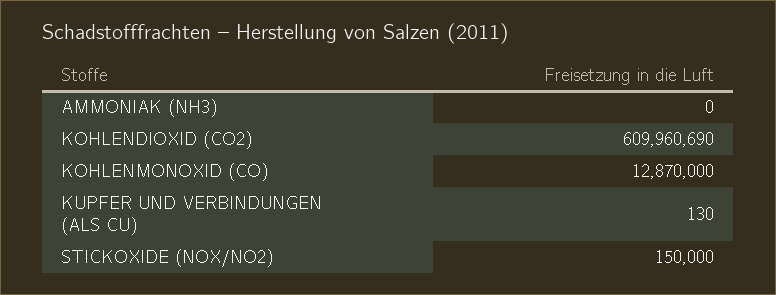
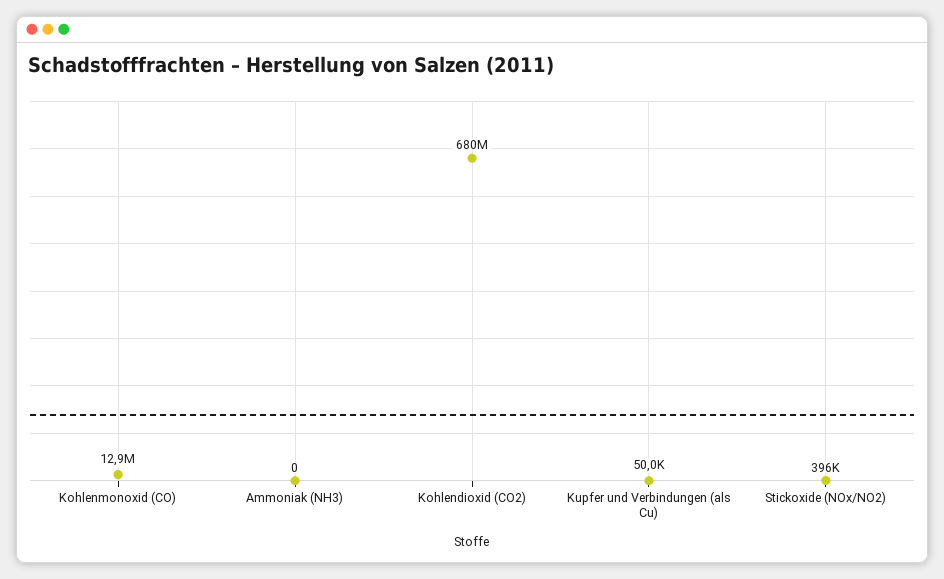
  {
    "AMMONIAK (NH3)": 0,
-   "KOHLENDIOXID (CO2)": 609960690,
+   "KOHLENDIOXID (CO2)": 680000000,
    "KOHLENMONOXID (CO)": 12870000,
-   "KUPFER UND VERBINDUNGEN (ALS CU)": 130,
+   "KUPFER UND VERBINDUNGEN (ALS CU)": 50000,
-   "STICKOXIDE (NOX/NO2)": 150000
+   "STICKOXIDE (NOX/NO2)": 396000
  }

